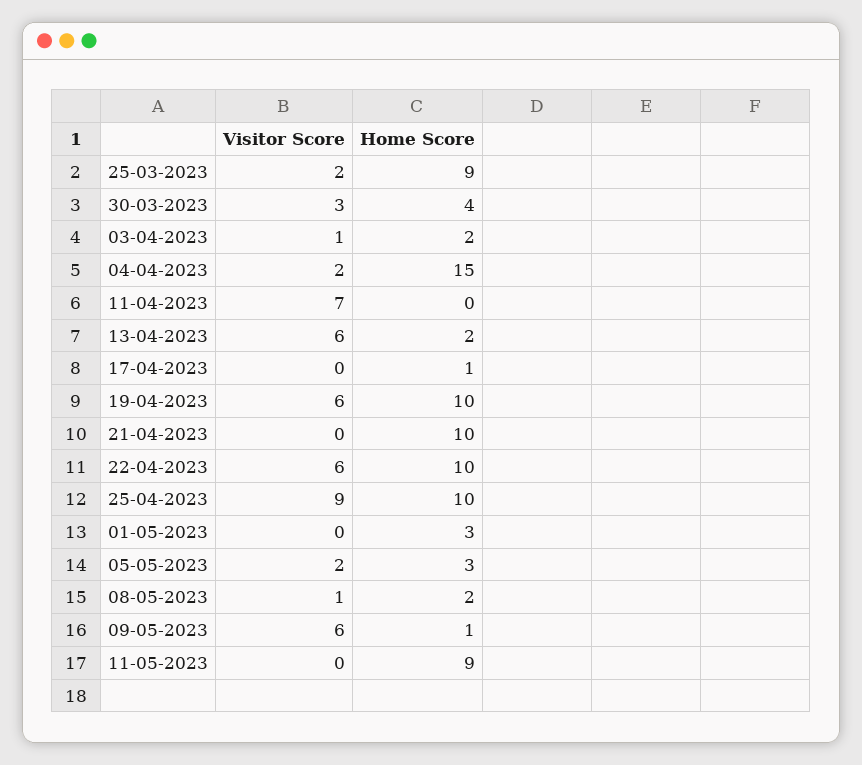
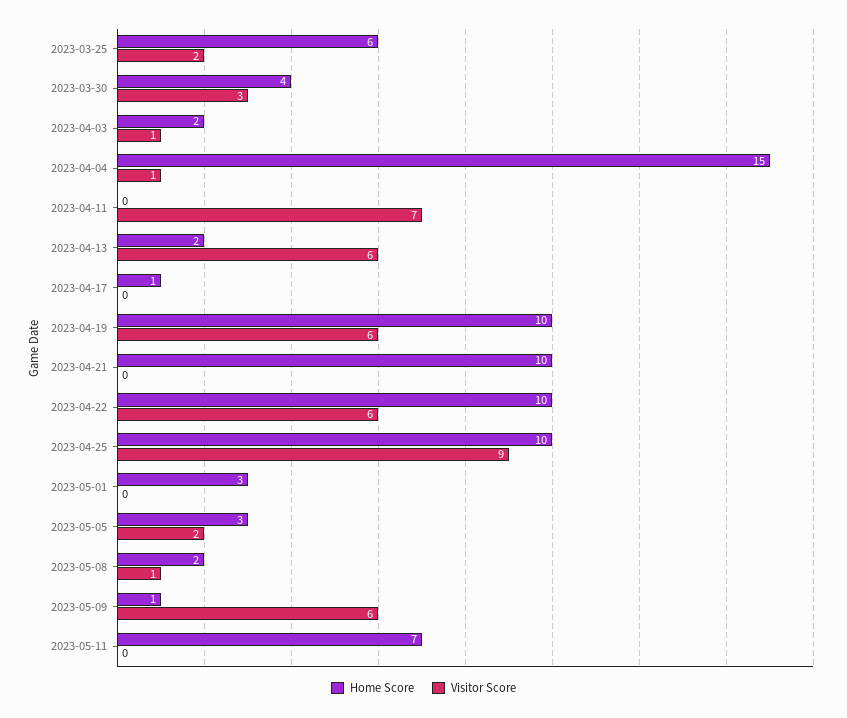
  {
    "Visitor Score": {
      "25-03-2023": 2,
      "30-03-2023": 3,
      "03-04-2023": 1,
-     "04-04-2023": 2,
+     "04-04-2023": 1,
      "11-04-2023": 7,
      "13-04-2023": 6,
      "17-04-2023": 0,
      "19-04-2023": 6,
      "21-04-2023": 0,
      "22-04-2023": 6,
      "25-04-2023": 9,
      "01-05-2023": 0,
      "05-05-2023": 2,
      "08-05-2023": 1,
      "09-05-2023": 6,
      "11-05-2023": 0
    },
    "Home Score": {
-     "25-03-2023": 9,
+     "25-03-2023": 6,
      "30-03-2023": 4,
      "03-04-2023": 2,
      "04-04-2023": 15,
      "11-04-2023": 0,
      "13-04-2023": 2,
      "17-04-2023": 1,
      "19-04-2023": 10,
      "21-04-2023": 10,
      "22-04-2023": 10,
      "25-04-2023": 10,
      "01-05-2023": 3,
      "05-05-2023": 3,
      "08-05-2023": 2,
      "09-05-2023": 1,
-     "11-05-2023": 9
+     "11-05-2023": 7
    }
  }

